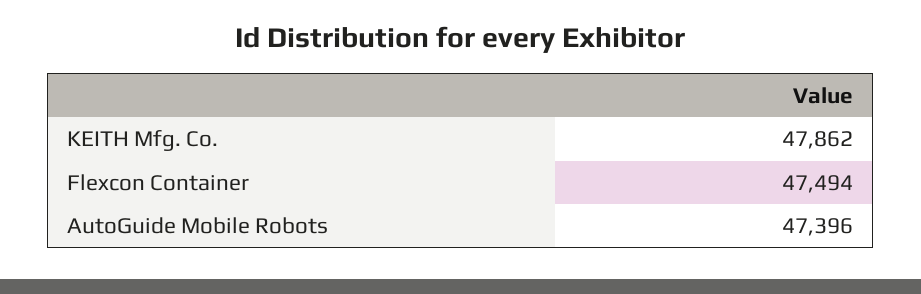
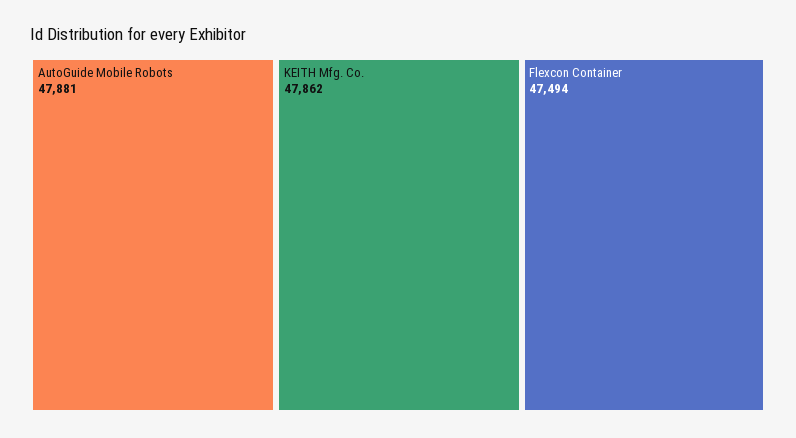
  {
    "KEITH Mfg. Co.": 47862,
    "Flexcon Container": 47494,
-   "AutoGuide Mobile Robots": 47396
+   "AutoGuide Mobile Robots": 47881
  }

